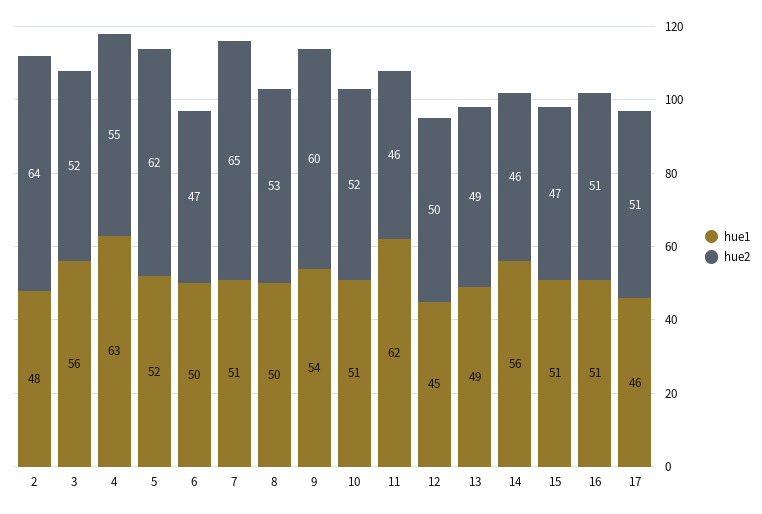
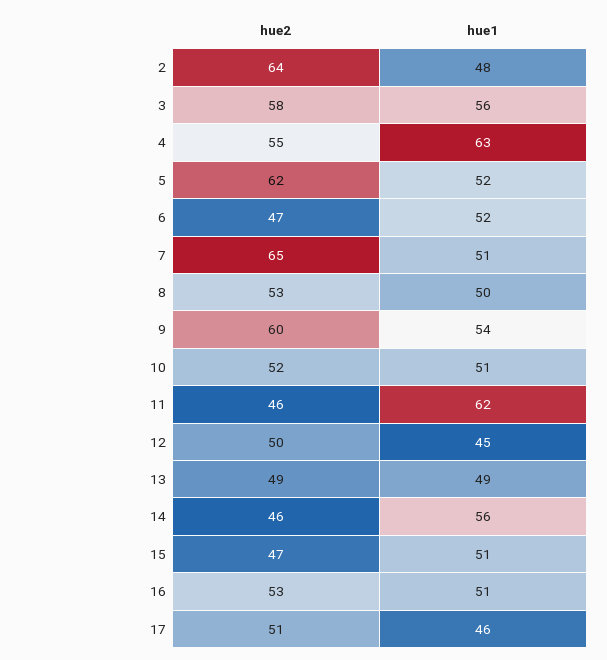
  {
    "hue1": {
      "2": 48,
      "3": 56,
      "4": 63,
      "5": 52,
-     "6": 50,
+     "6": 52,
      "7": 51,
      "8": 50,
      "9": 54,
      "10": 51,
      "11": 62,
      "12": 45,
      "13": 49,
      "14": 56,
      "15": 51,
      "16": 51,
      "17": 46
    },
    "hue2": {
      "2": 64,
-     "3": 52,
+     "3": 58,
      "4": 55,
      "5": 62,
      "6": 47,
      "7": 65,
      "8": 53,
      "9": 60,
      "10": 52,
      "11": 46,
      "12": 50,
      "13": 49,
      "14": 46,
      "15": 47,
-     "16": 51,
+     "16": 53,
      "17": 51
    }
  }

